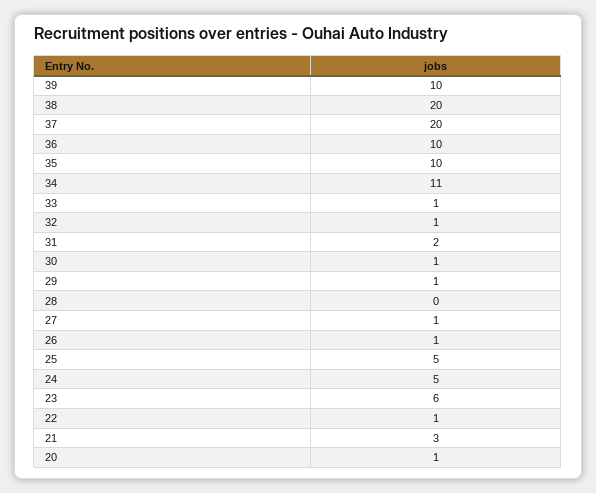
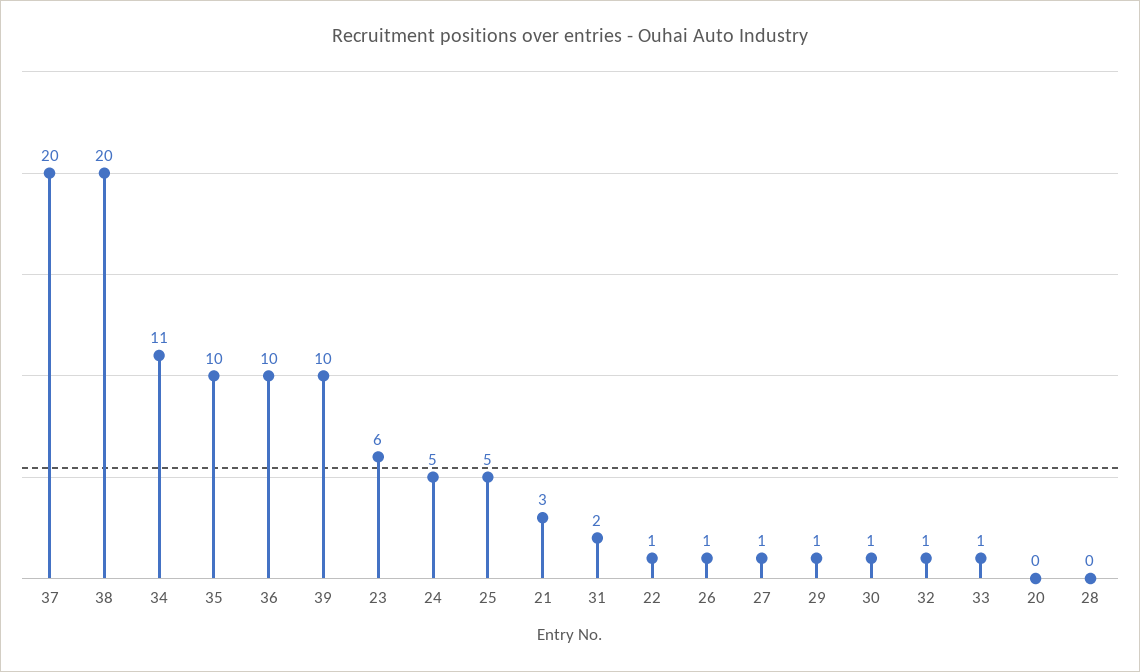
  {
    "39": 10,
    "38": 20,
    "37": 20,
    "36": 10,
    "35": 10,
    "34": 11,
    "33": 1,
    "32": 1,
    "31": 2,
    "30": 1,
    "29": 1,
    "28": 0,
    "27": 1,
    "26": 1,
    "25": 5,
    "24": 5,
    "23": 6,
    "22": 1,
    "21": 3,
-   "20": 1
+   "20": 0
  }

